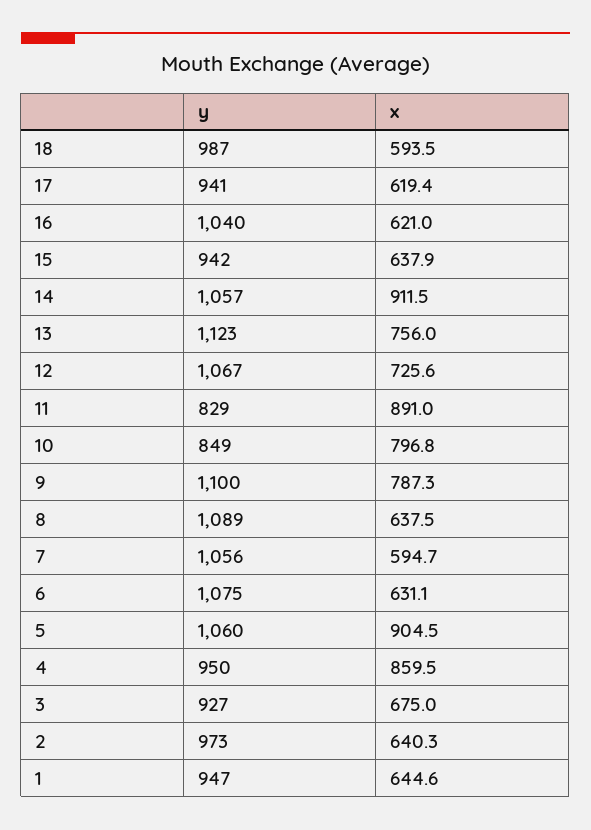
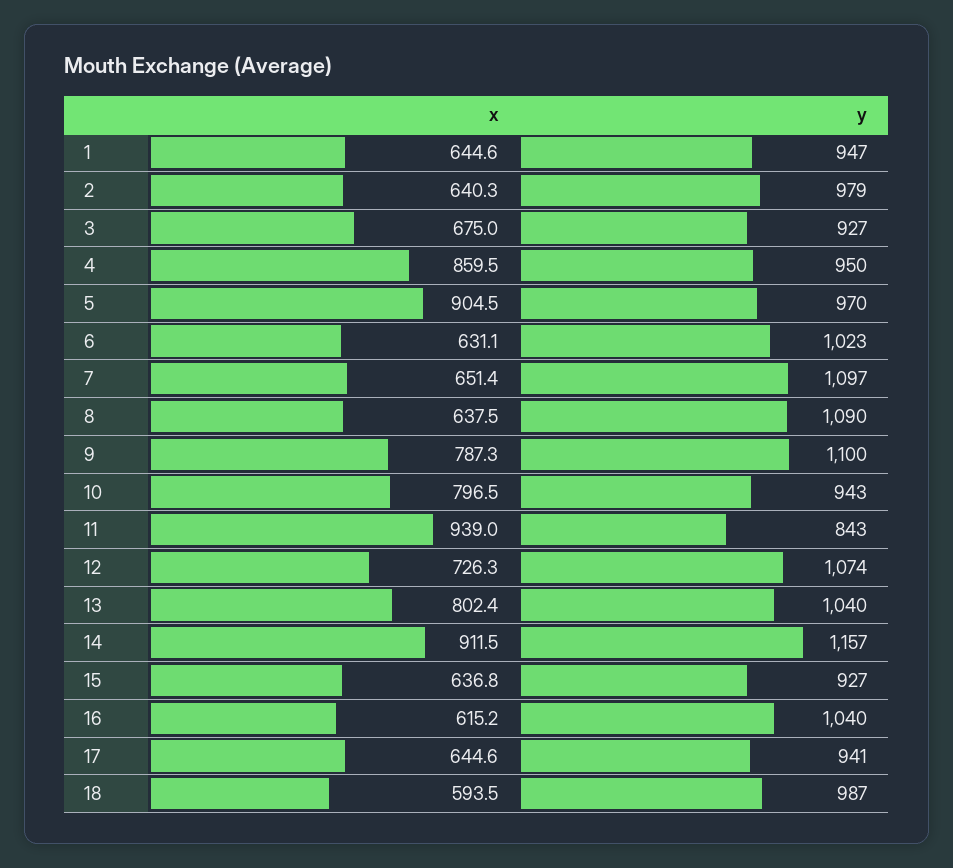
  {
    "y": {
      "18": 987,
      "17": 941,
      "16": 1040,
-     "15": 942,
+     "15": 927,
-     "14": 1057,
+     "14": 1157,
-     "13": 1123,
+     "13": 1040,
-     "12": 1067,
+     "12": 1074,
-     "11": 829,
+     "11": 843,
-     "10": 849,
+     "10": 943,
      "9": 1100,
-     "8": 1089,
+     "8": 1090,
-     "7": 1056,
+     "7": 1097,
-     "6": 1075,
+     "6": 1023,
-     "5": 1060,
+     "5": 970,
      "4": 950,
      "3": 927,
-     "2": 973,
+     "2": 979,
      "1": 947
    },
    "x": {
      "18": 593.5,
-     "17": 619.4,
+     "17": 644.6,
-     "16": 621,
+     "16": 615.2,
-     "15": 637.9,
+     "15": 636.8,
      "14": 911.5,
-     "13": 756,
+     "13": 802.4,
-     "12": 725.6,
+     "12": 726.3,
-     "11": 891,
+     "11": 939,
-     "10": 796.8,
+     "10": 796.5,
      "9": 787.3,
      "8": 637.5,
-     "7": 594.7,
+     "7": 651.4,
      "6": 631.1,
      "5": 904.5,
      "4": 859.5,
      "3": 675,
      "2": 640.3,
      "1": 644.6
    }
  }

